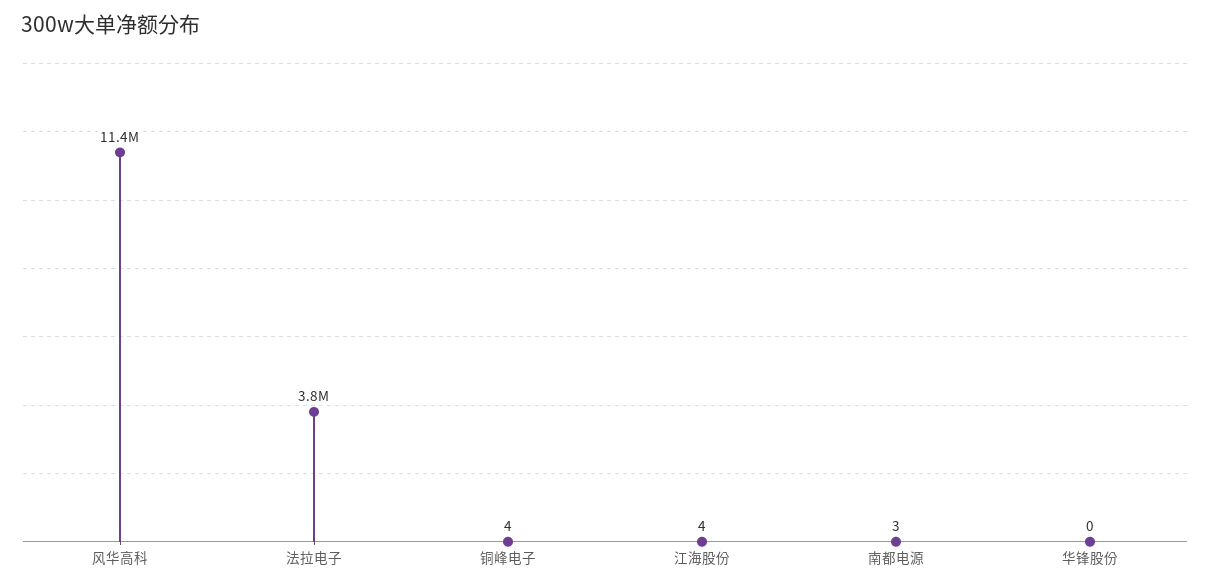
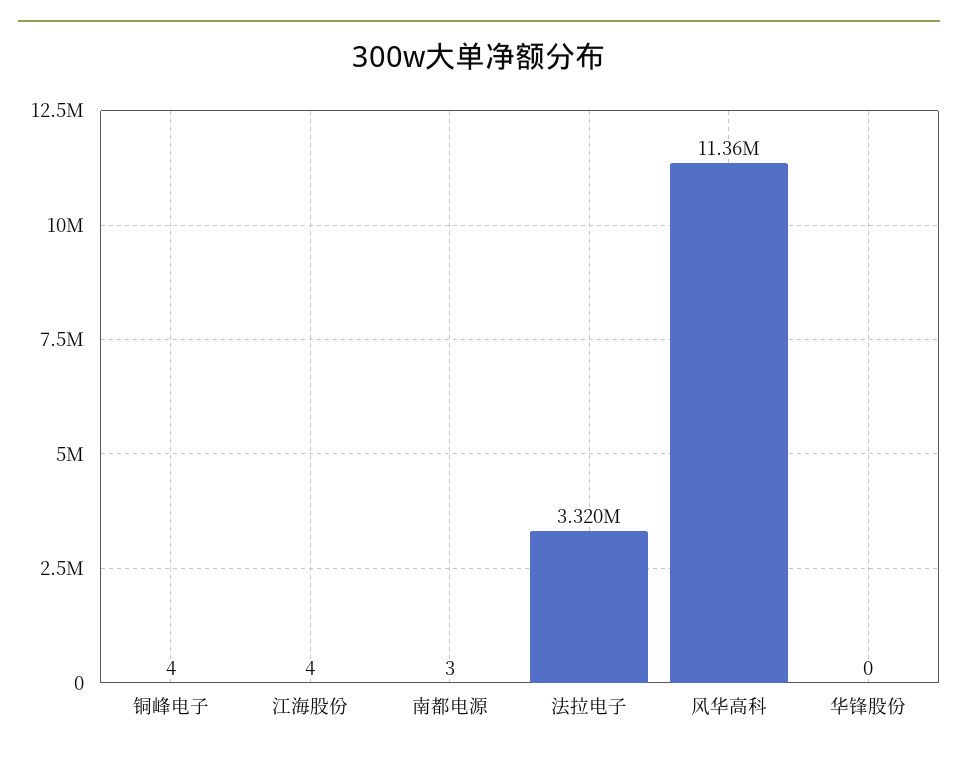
  {
    "风华高科": 11360000,
-   "法拉电子": 3800000,
+   "法拉电子": 3320000,
    "铜峰电子": 4,
    "江海股份": 4,
    "南都电源": 3,
    "华锋股份": 0
  }

